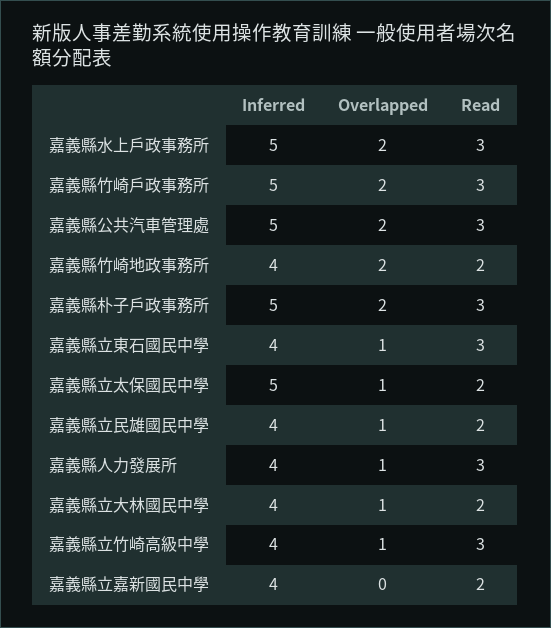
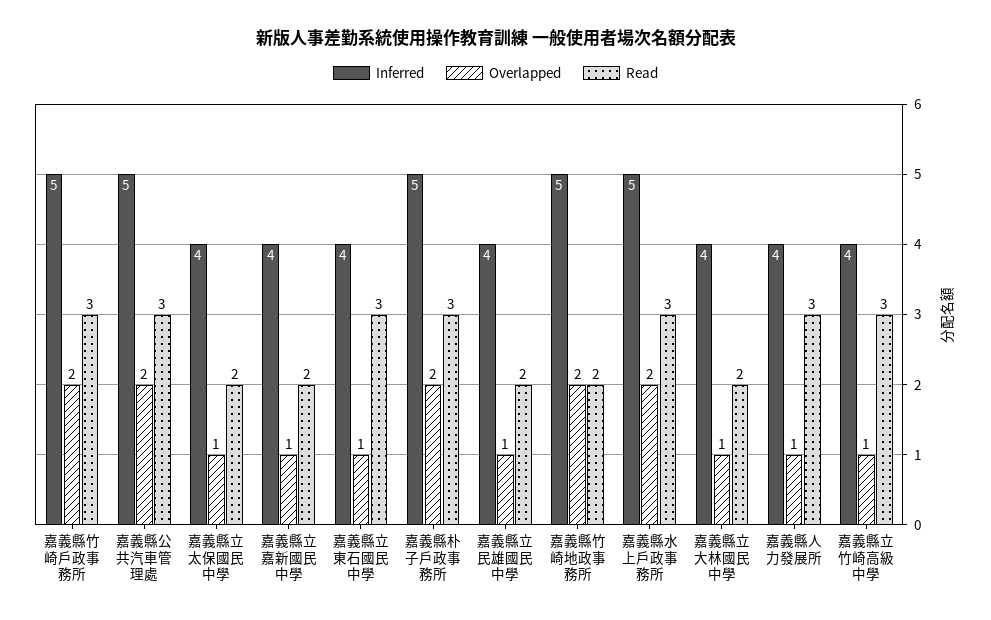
  {
    "Inferred": {
      "嘉義縣水上戶政事務所": 5,
      "嘉義縣竹崎戶政事務所": 5,
      "嘉義縣公共汽車管理處": 5,
-     "嘉義縣竹崎地政事務所": 4,
+     "嘉義縣竹崎地政事務所": 5,
      "嘉義縣朴子戶政事務所": 5,
      "嘉義縣立東石國民中學": 4,
-     "嘉義縣立太保國民中學": 5,
+     "嘉義縣立太保國民中學": 4,
      "嘉義縣立民雄國民中學": 4,
      "嘉義縣人力發展所": 4,
      "嘉義縣立大林國民中學": 4,
      "嘉義縣立竹崎高級中學": 4,
      "嘉義縣立嘉新國民中學": 4
    },
    "Overlapped": {
      "嘉義縣水上戶政事務所": 2,
      "嘉義縣竹崎戶政事務所": 2,
      "嘉義縣公共汽車管理處": 2,
      "嘉義縣竹崎地政事務所": 2,
      "嘉義縣朴子戶政事務所": 2,
      "嘉義縣立東石國民中學": 1,
      "嘉義縣立太保國民中學": 1,
      "嘉義縣立民雄國民中學": 1,
      "嘉義縣人力發展所": 1,
      "嘉義縣立大林國民中學": 1,
      "嘉義縣立竹崎高級中學": 1,
-     "嘉義縣立嘉新國民中學": 0
+     "嘉義縣立嘉新國民中學": 1
    },
    "Read": {
      "嘉義縣水上戶政事務所": 3,
      "嘉義縣竹崎戶政事務所": 3,
      "嘉義縣公共汽車管理處": 3,
      "嘉義縣竹崎地政事務所": 2,
      "嘉義縣朴子戶政事務所": 3,
      "嘉義縣立東石國民中學": 3,
      "嘉義縣立太保國民中學": 2,
      "嘉義縣立民雄國民中學": 2,
      "嘉義縣人力發展所": 3,
      "嘉義縣立大林國民中學": 2,
      "嘉義縣立竹崎高級中學": 3,
      "嘉義縣立嘉新國民中學": 2
    }
  }

